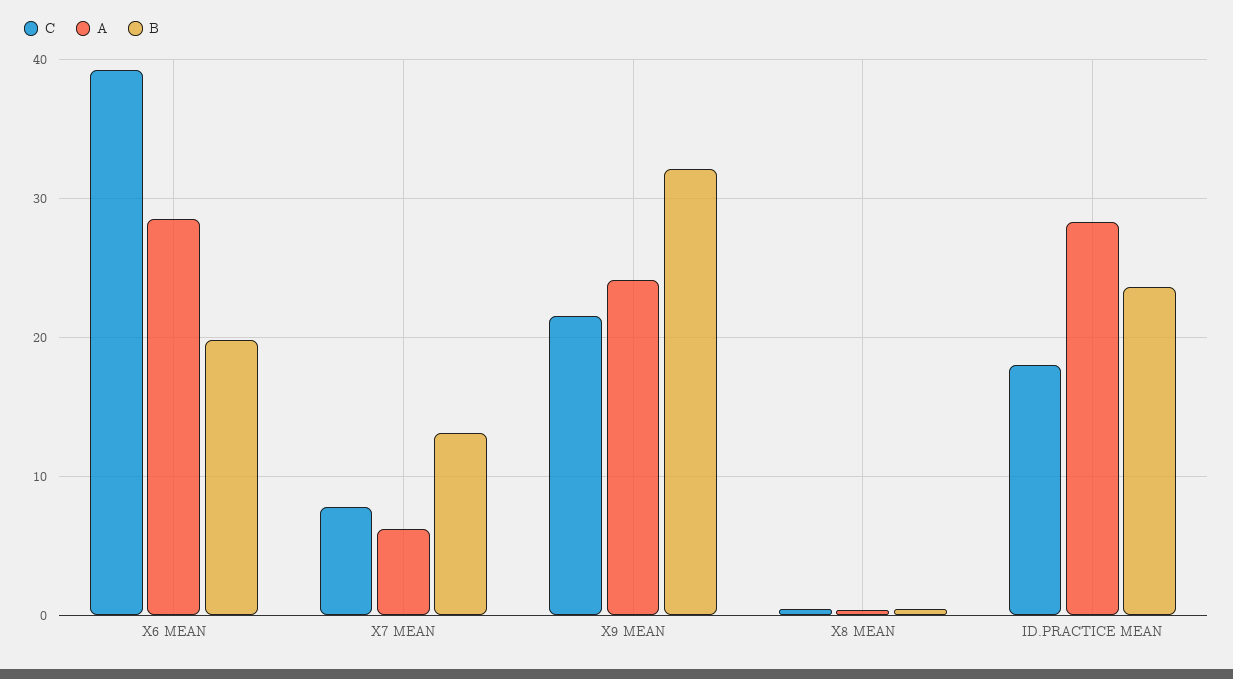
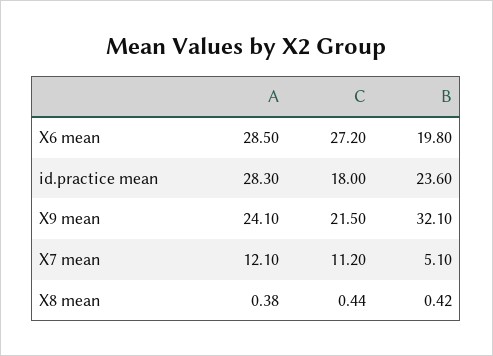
  {
    "C": {
-     "X6 MEAN": 39,
+     "X6 MEAN": 27.2,
-     "X7 MEAN": 8,
+     "X7 MEAN": 11.2,
      "X9 MEAN": 21.5,
      "X8 MEAN": 0.44,
      "ID.PRACTICE MEAN": 18
    },
    "A": {
      "X6 MEAN": 28.5,
-     "X7 MEAN": 6,
+     "X7 MEAN": 12.1,
      "X9 MEAN": 24.1,
      "X8 MEAN": 0.38,
      "ID.PRACTICE MEAN": 28.3
    },
    "B": {
      "X6 MEAN": 19.8,
-     "X7 MEAN": 13,
+     "X7 MEAN": 5.1,
      "X9 MEAN": 32.1,
      "X8 MEAN": 0.42,
      "ID.PRACTICE MEAN": 23.6
    }
  }

